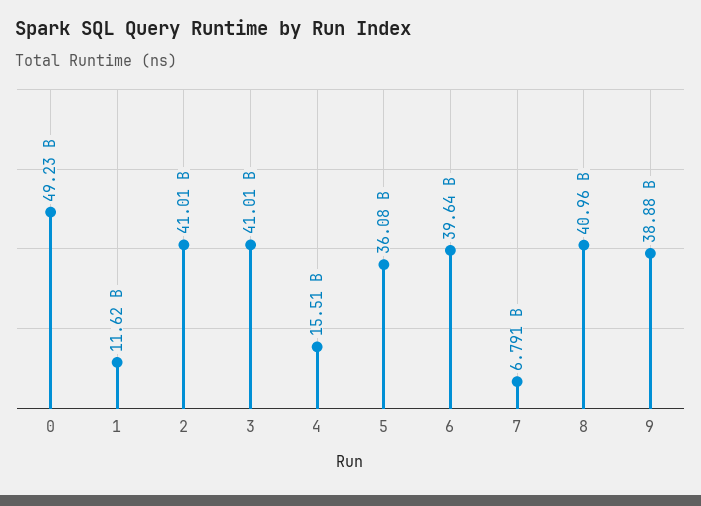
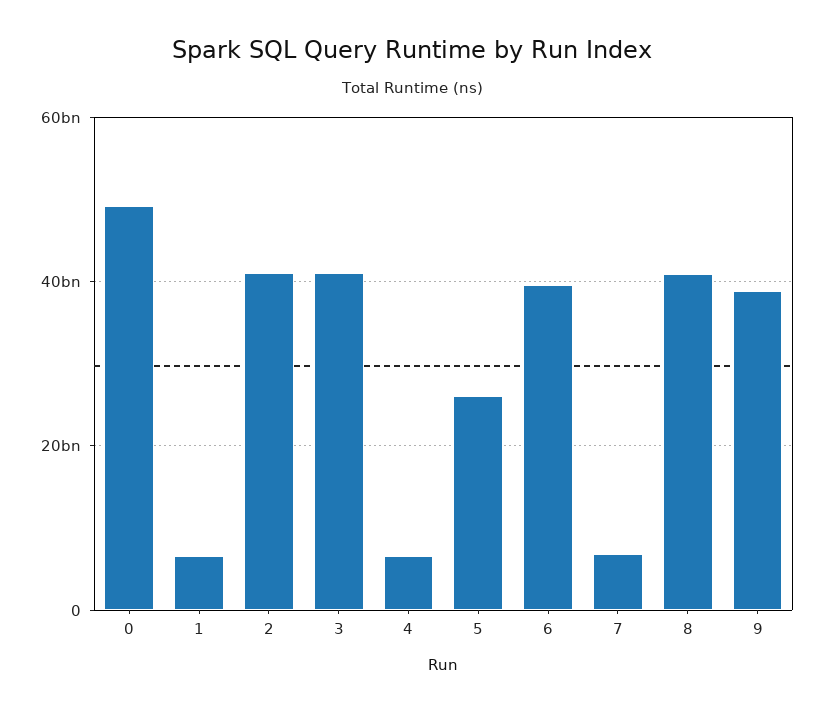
  {
    "0": 49230000000,
-   "1": 11620000000,
+   "1": 6000000000,
    "2": 41010000000,
    "3": 41010000000,
-   "4": 15510000000,
+   "4": 6000000000,
-   "5": 36080000000,
+   "5": 26000000000,
    "6": 39640000000,
    "7": 6791000000,
    "8": 40960000000,
    "9": 38880000000
  }

